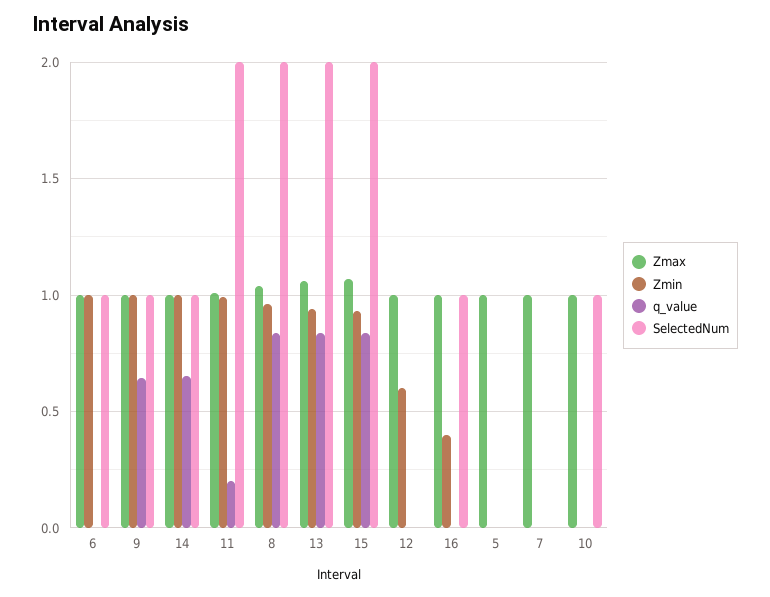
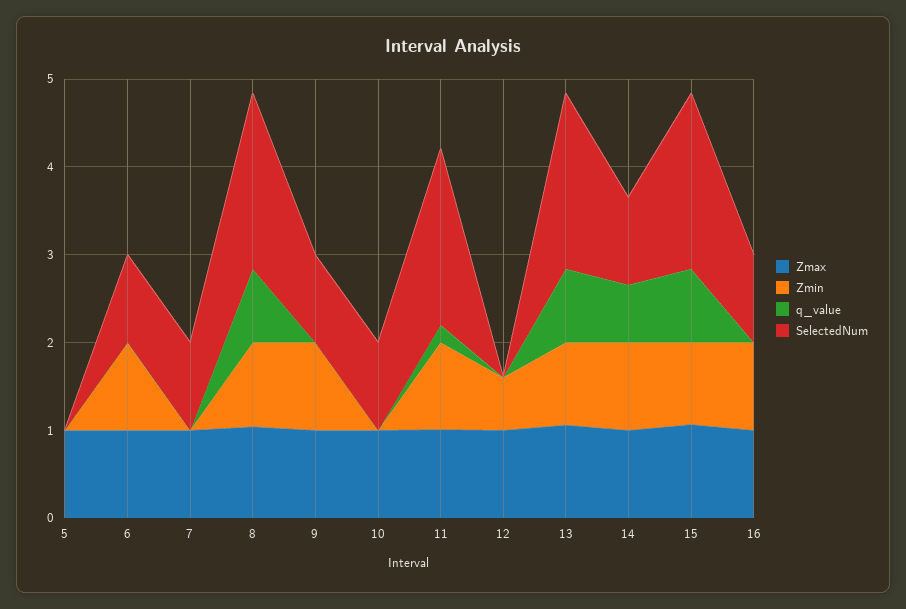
  {
    "Zmax": {
      "6": 1,
      "9": 1,
      "14": 1,
      "11": 1,
      "8": 1.05,
      "13": 1.05,
      "15": 1.05,
      "12": 1,
      "16": 1,
      "5": 1,
      "7": 1,
      "10": 1
    },
    "Zmin": {
      "6": 1,
      "9": 1,
      "14": 1,
      "11": 1,
      "8": 0.95,
      "13": 0.95,
      "15": 0.95,
      "12": 0.6,
-     "16": 0.4,
+     "16": 1,
      "5": 0,
      "7": 0,
      "10": 0
    },
    "q_value": {
      "6": 0,
-     "9": 0.65,
+     "9": 0,
      "14": 0.65,
      "11": 0.2,
      "8": 0.85,
      "13": 0.85,
      "15": 0.85,
      "12": 0,
      "16": 0,
      "5": 0,
      "7": 0,
      "10": 0
    },
    "SelectedNum": {
      "6": 1,
      "9": 1,
      "14": 1,
      "11": 2,
      "8": 2,
      "13": 2,
      "15": 2,
      "12": 0,
      "16": 1,
      "5": 0,
-     "7": 0,
+     "7": 1,
      "10": 1
    }
  }

